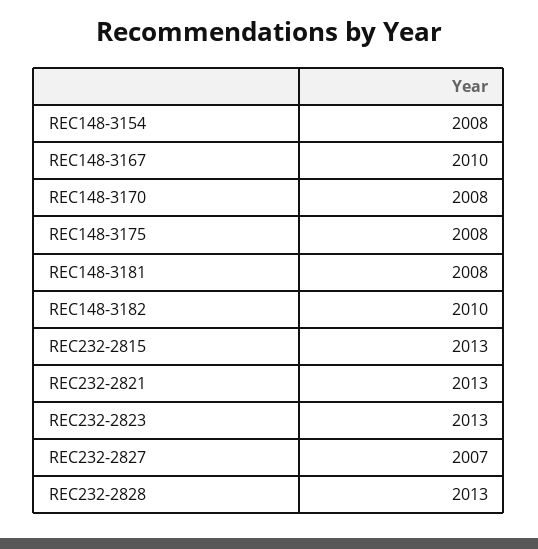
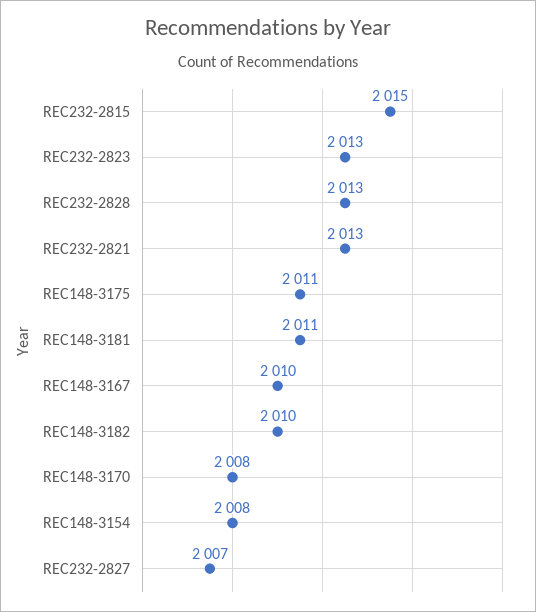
  {
    "REC148-3154": 2008,
    "REC148-3167": 2010,
    "REC148-3170": 2008,
-   "REC148-3175": 2008,
+   "REC148-3175": 2011,
-   "REC148-3181": 2008,
+   "REC148-3181": 2011,
    "REC148-3182": 2010,
-   "REC232-2815": 2013,
+   "REC232-2815": 2015,
    "REC232-2821": 2013,
    "REC232-2823": 2013,
    "REC232-2827": 2007,
    "REC232-2828": 2013
  }

